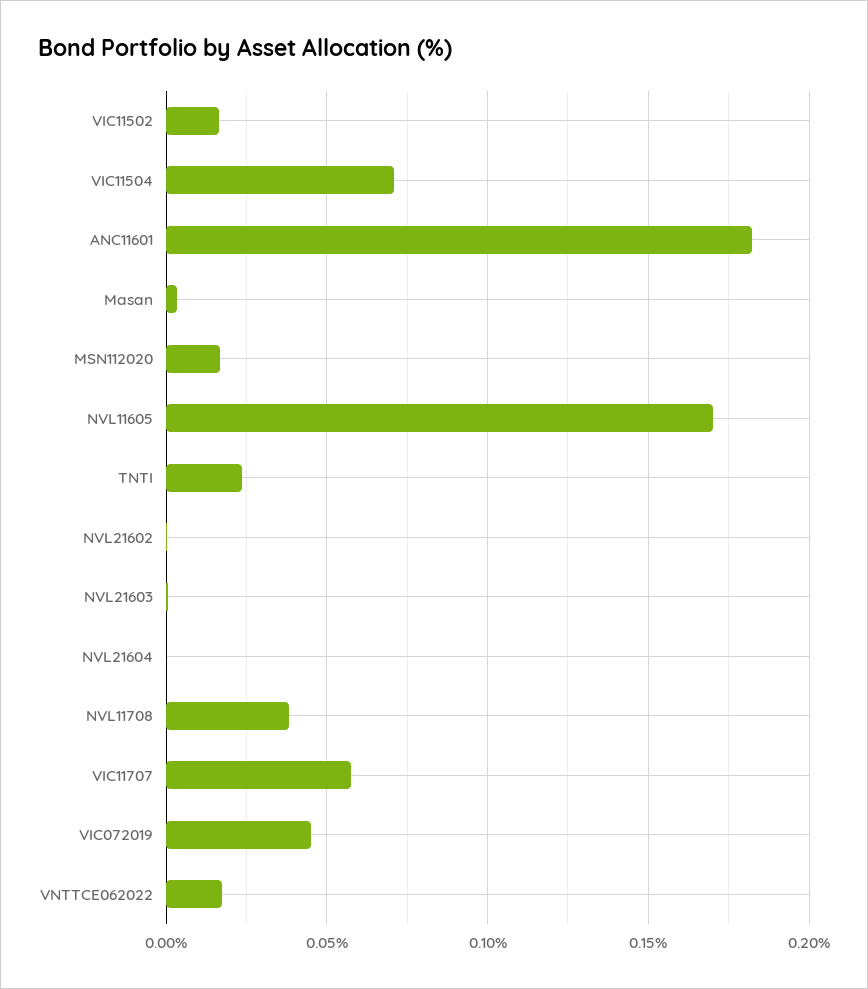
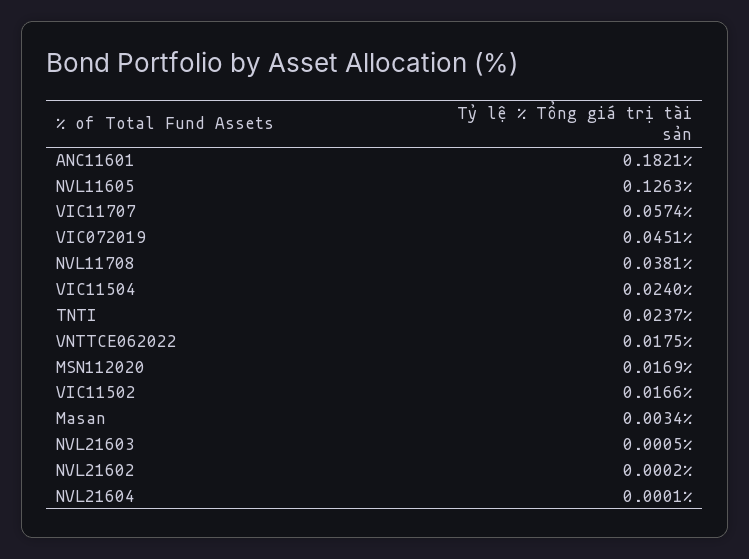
  {
    "VIC11502": 0.0166,
-   "VIC11504": 0.07,
+   "VIC11504": 0.024,
    "ANC11601": 0.1821,
    "Masan": 0.0034,
    "MSN112020": 0.0169,
-   "NVL11605": 0.17,
+   "NVL11605": 0.1263,
    "TNTI": 0.0237,
    "NVL21602": 0.0002,
    "NVL21603": 0.0005,
    "NVL21604": 0.0001,
    "NVL11708": 0.0381,
    "VIC11707": 0.0574,
    "VIC072019": 0.0451,
    "VNTTCE062022": 0.0175
  }

